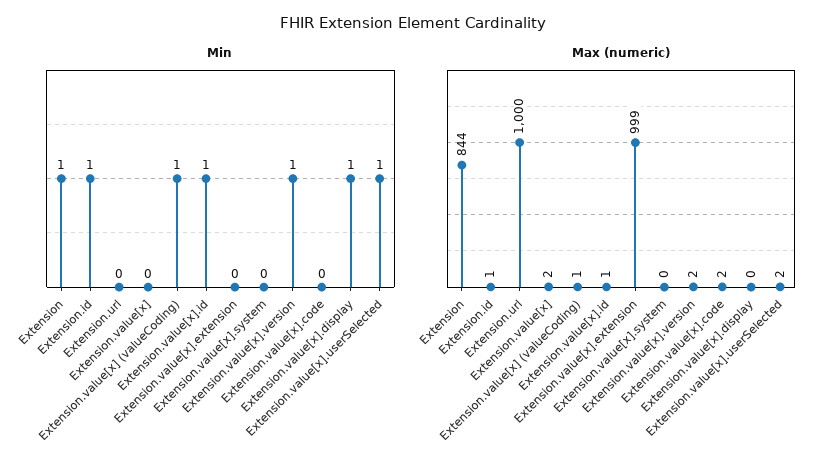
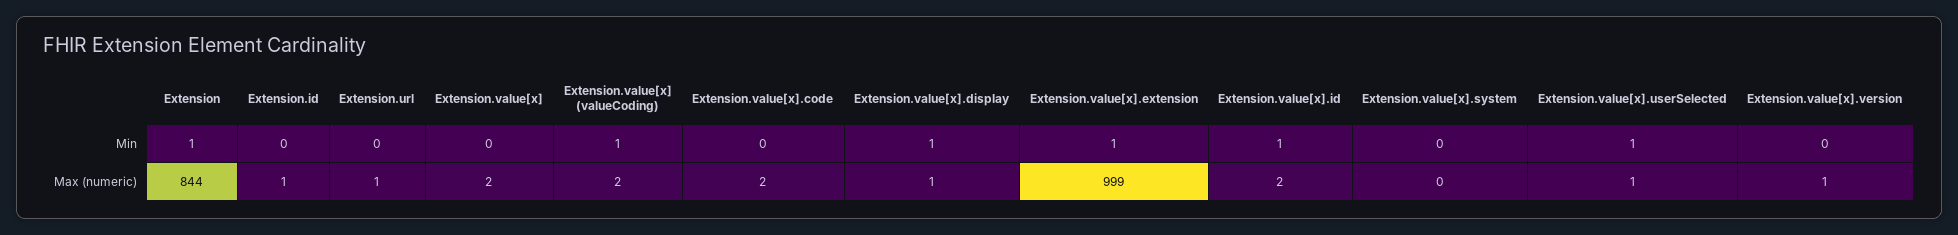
  {
    "Min": {
      "Extension": 1,
-     "Extension.id": 1,
+     "Extension.id": 0,
      "Extension.url": 0,
      "Extension.value[x]": 0,
      "Extension.value[x] (valueCoding)": 1,
      "Extension.value[x].id": 1,
-     "Extension.value[x].extension": 0,
+     "Extension.value[x].extension": 1,
      "Extension.value[x].system": 0,
-     "Extension.value[x].version": 1,
+     "Extension.value[x].version": 0,
      "Extension.value[x].code": 0,
      "Extension.value[x].display": 1,
      "Extension.value[x].userSelected": 1
    },
    "Max (numeric)": {
      "Extension": 844,
      "Extension.id": 1,
-     "Extension.url": 1000,
+     "Extension.url": 1,
      "Extension.value[x]": 2,
-     "Extension.value[x] (valueCoding)": 1,
+     "Extension.value[x] (valueCoding)": 2,
-     "Extension.value[x].id": 1,
+     "Extension.value[x].id": 2,
      "Extension.value[x].extension": 999,
      "Extension.value[x].system": 0,
-     "Extension.value[x].version": 2,
+     "Extension.value[x].version": 1,
      "Extension.value[x].code": 2,
-     "Extension.value[x].display": 0,
+     "Extension.value[x].display": 1,
-     "Extension.value[x].userSelected": 2
+     "Extension.value[x].userSelected": 1
    }
  }

